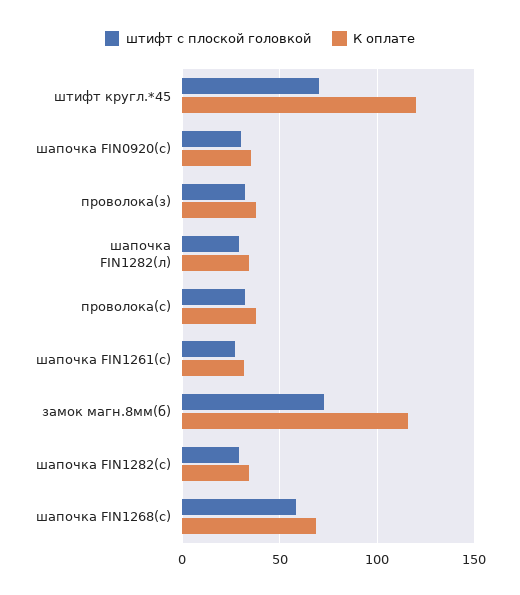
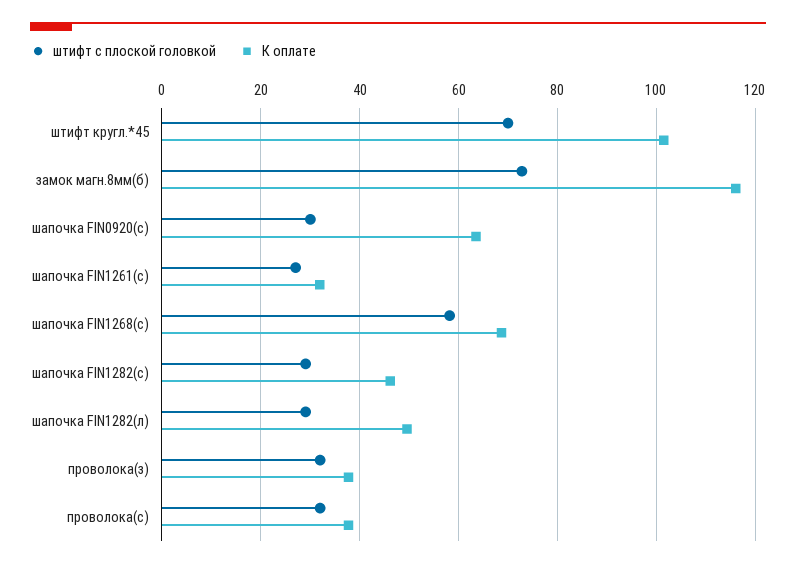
  {
    "штифт с плоской головкой": {
      "штифт кругл.*45": 70,
      "шапочка FIN0920(с)": 30,
      "проволока(з)": 32,
      "шапочка FIN1282(л)": 30,
      "проволока(с)": 32,
      "шапочка FIN1261(с)": 28,
      "замок магн.8мм(б)": 72,
      "шапочка FIN1282(с)": 30,
      "шапочка FIN1268(с)": 58
    },
    "К оплате": {
-     "штифт кругл.*45": 120,
+     "штифт кругл.*45": 102,
-     "шапочка FIN0920(с)": 35,
+     "шапочка FIN0920(с)": 64,
      "проволока(з)": 38,
-     "шапочка FIN1282(л)": 35,
+     "шапочка FIN1282(л)": 50,
      "проволока(с)": 38,
      "шапочка FIN1261(с)": 32,
      "замок магн.8мм(б)": 116,
-     "шапочка FIN1282(с)": 35,
+     "шапочка FIN1282(с)": 46,
      "шапочка FIN1268(с)": 68
    }
  }

